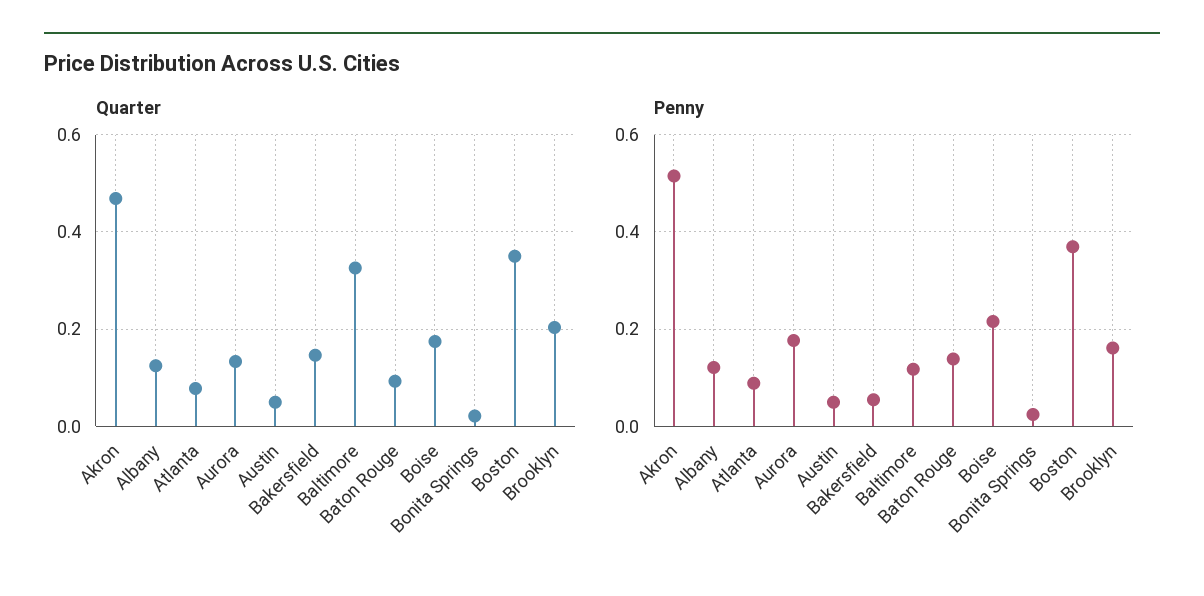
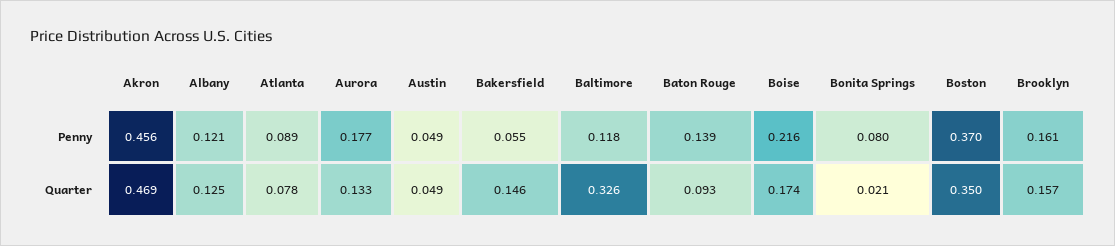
  {
    "Quarter": {
      "Akron": 0.469,
      "Albany": 0.125,
      "Atlanta": 0.078,
      "Aurora": 0.133,
      "Austin": 0.049,
      "Bakersfield": 0.146,
      "Baltimore": 0.326,
      "Baton Rouge": 0.093,
      "Boise": 0.174,
      "Bonita Springs": 0.021,
      "Boston": 0.35,
-     "Brooklyn": 0.2
+     "Brooklyn": 0.157
    },
    "Penny": {
-     "Akron": 0.52,
+     "Akron": 0.456,
      "Albany": 0.121,
      "Atlanta": 0.089,
      "Aurora": 0.177,
      "Austin": 0.049,
      "Bakersfield": 0.055,
      "Baltimore": 0.118,
      "Baton Rouge": 0.139,
      "Boise": 0.216,
-     "Bonita Springs": 0.02,
+     "Bonita Springs": 0.08,
      "Boston": 0.37,
      "Brooklyn": 0.161
    }
  }

